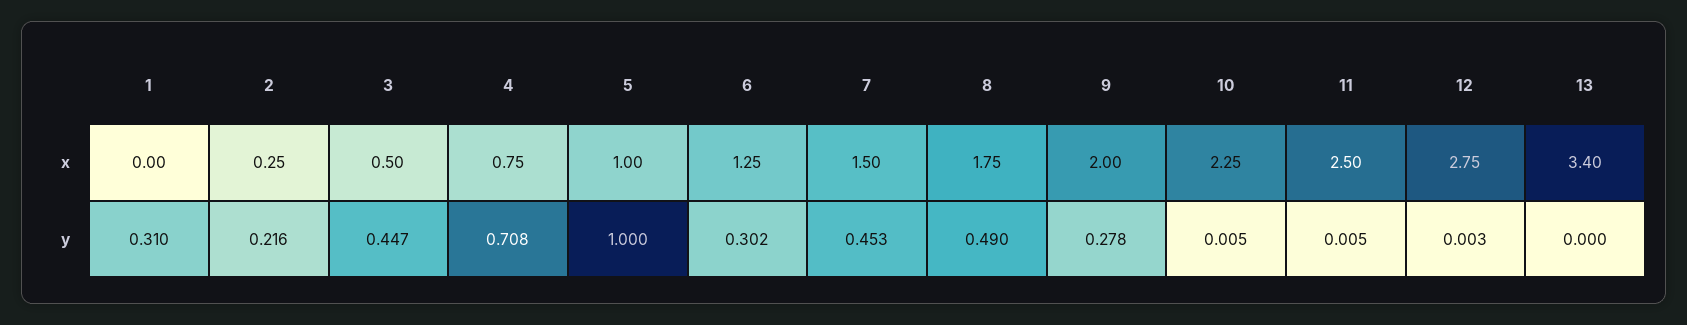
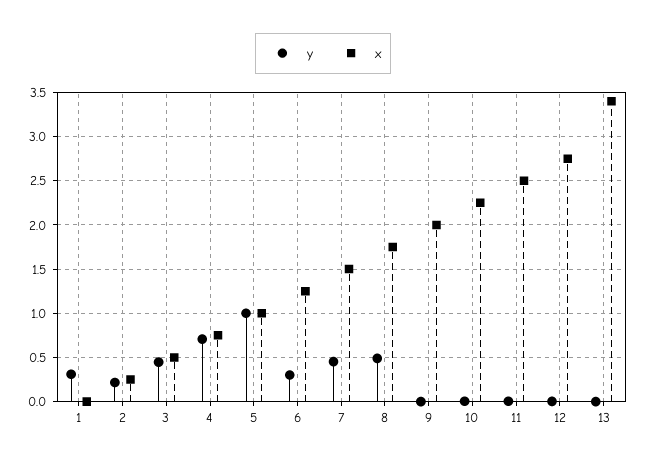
  {
    "x": {
      "1": 0,
      "2": 0.25,
      "3": 0.5,
      "4": 0.75,
      "5": 1,
      "6": 1.25,
      "7": 1.5,
      "8": 1.75,
      "9": 2,
      "10": 2.25,
      "11": 2.5,
      "12": 2.75,
      "13": 3.4
    },
    "y": {
      "1": 0.31,
      "2": 0.216,
      "3": 0.447,
      "4": 0.708,
      "5": 1,
      "6": 0.302,
      "7": 0.453,
      "8": 0.49,
-     "9": 0.278,
+     "9": 0,
      "10": 0.005,
      "11": 0.005,
      "12": 0.003,
      "13": 0
    }
  }

